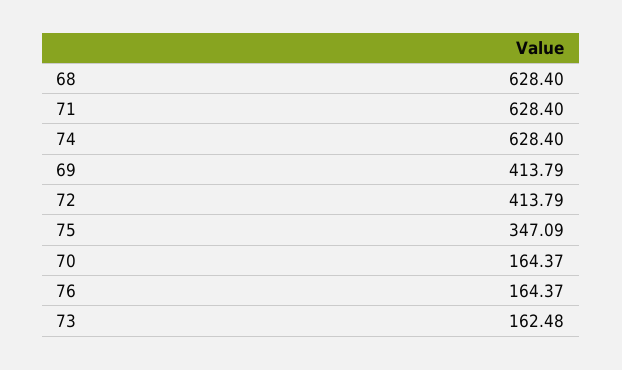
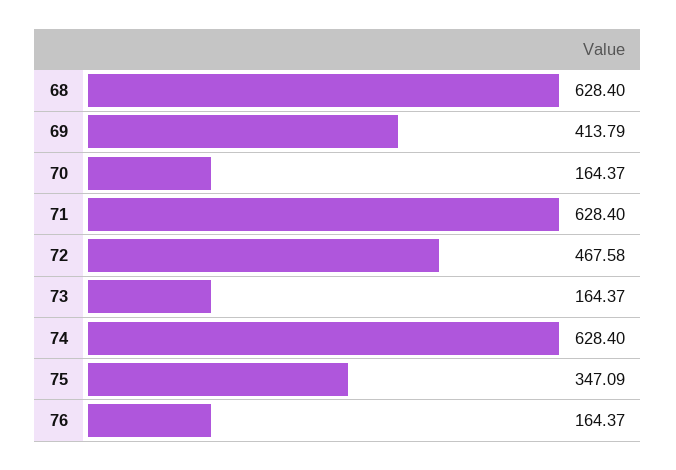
  {
    "68": 628.4,
    "71": 628.4,
    "74": 628.4,
    "69": 413.79,
-   "72": 413.79,
+   "72": 467.58,
    "75": 347.09,
    "70": 164.37,
    "76": 164.37,
-   "73": 162.48
+   "73": 164.37
  }

